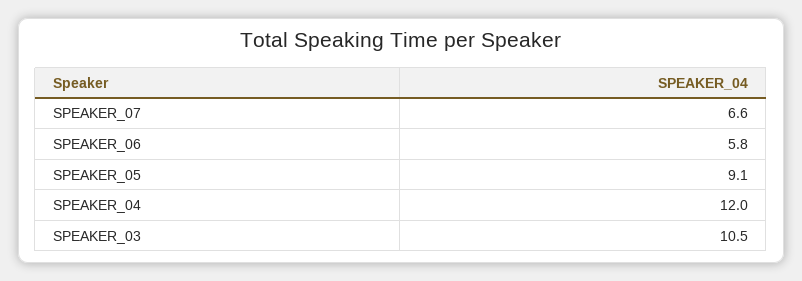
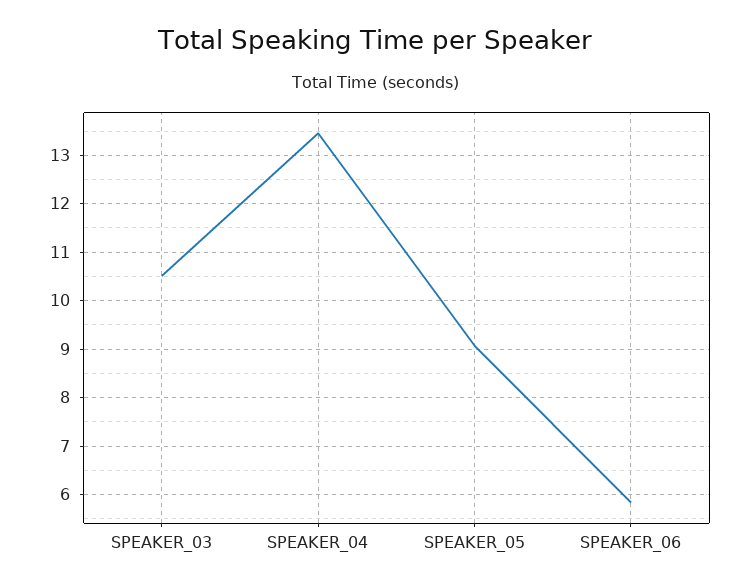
  {
-   "SPEAKER_07": 6.6,
    "SPEAKER_06": 5.8,
    "SPEAKER_05": 9.1,
-   "SPEAKER_04": 12,
+   "SPEAKER_04": 13.4,
    "SPEAKER_03": 10.5
  }

